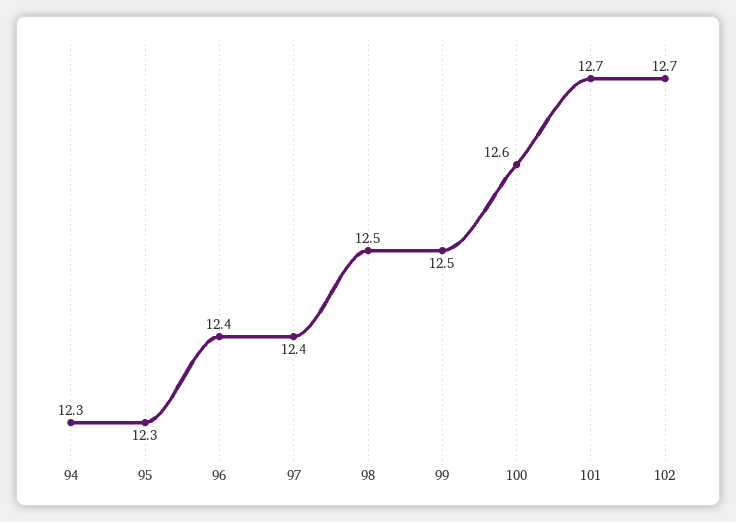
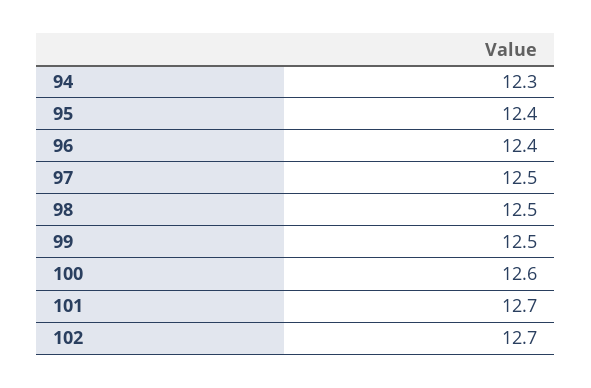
  {
    "94": 12.3,
-   "95": 12.3,
+   "95": 12.4,
    "96": 12.4,
-   "97": 12.4,
+   "97": 12.5,
    "98": 12.5,
    "99": 12.5,
    "100": 12.6,
    "101": 12.7,
    "102": 12.7
  }

